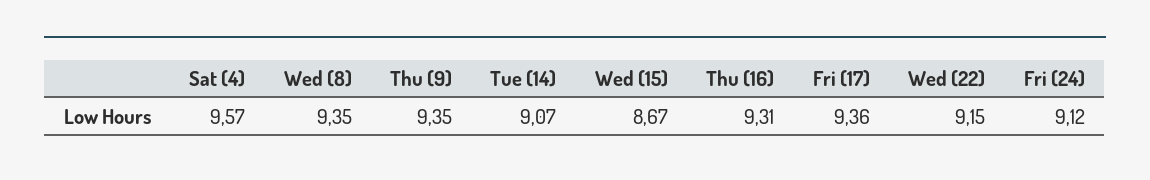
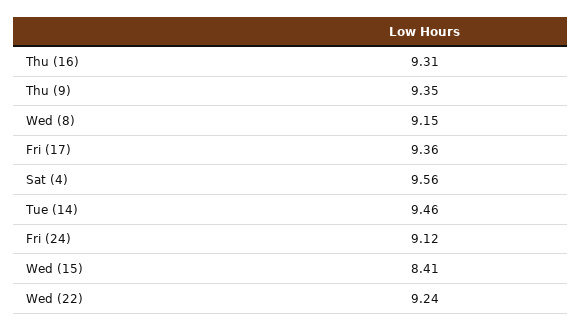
  {
-   "Sat (4)": 9.57,
+   "Sat (4)": 9.56,
-   "Wed (8)": 9.35,
+   "Wed (8)": 9.15,
    "Thu (9)": 9.35,
-   "Tue (14)": 9.07,
+   "Tue (14)": 9.46,
-   "Wed (15)": 8.67,
+   "Wed (15)": 8.41,
    "Thu (16)": 9.31,
    "Fri (17)": 9.36,
-   "Wed (22)": 9.15,
+   "Wed (22)": 9.24,
    "Fri (24)": 9.12
  }

